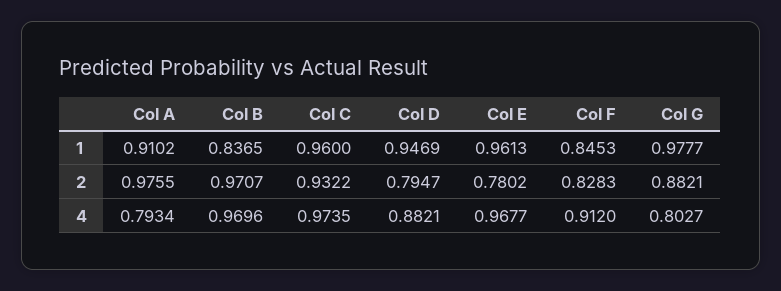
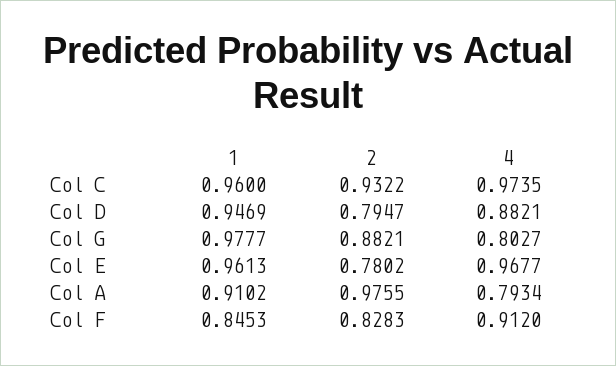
  {
    "Col A": {
      "1": 0.9102,
      "2": 0.9755,
      "4": 0.7934
    },
-   "Col B": {
-     "1": 0.8365,
-     "2": 0.9707,
-     "4": 0.9696
-   },
    "Col C": {
      "1": 0.96,
      "2": 0.9322,
      "4": 0.9735
    },
    "Col D": {
      "1": 0.9469,
      "2": 0.7947,
      "4": 0.8821
    },
    "Col E": {
      "1": 0.9613,
      "2": 0.7802,
      "4": 0.9677
    },
    "Col F": {
      "1": 0.8453,
      "2": 0.8283,
      "4": 0.912
    },
    "Col G": {
      "1": 0.9777,
      "2": 0.8821,
      "4": 0.8027
    }
  }

